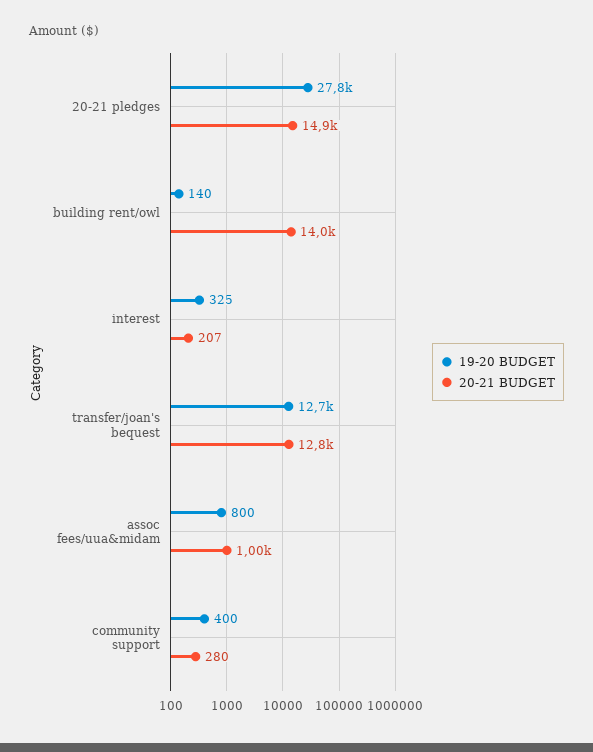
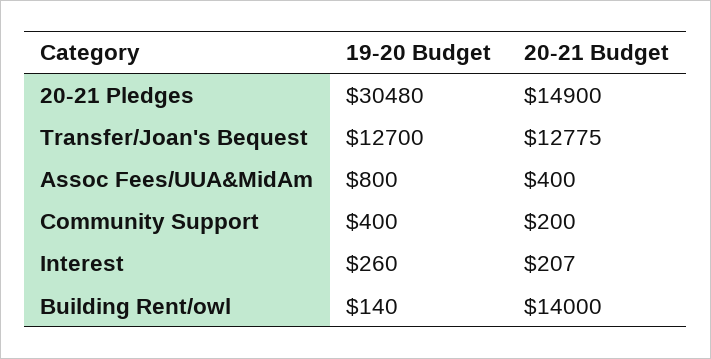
  {
    "19-20 BUDGET": {
-     "20-21 pledges": 27800,
+     "20-21 pledges": 30480,
      "building rent/owl": 140,
-     "interest": 325,
+     "interest": 260,
      "transfer/joan's bequest": 12700,
      "assoc fees/uua&midam": 800,
      "community support": 400
    },
    "20-21 BUDGET": {
      "20-21 pledges": 14900,
      "building rent/owl": 14000,
      "interest": 207,
      "transfer/joan's bequest": 12775,
-     "assoc fees/uua&midam": 1000,
+     "assoc fees/uua&midam": 400,
-     "community support": 280
+     "community support": 200
    }
  }

